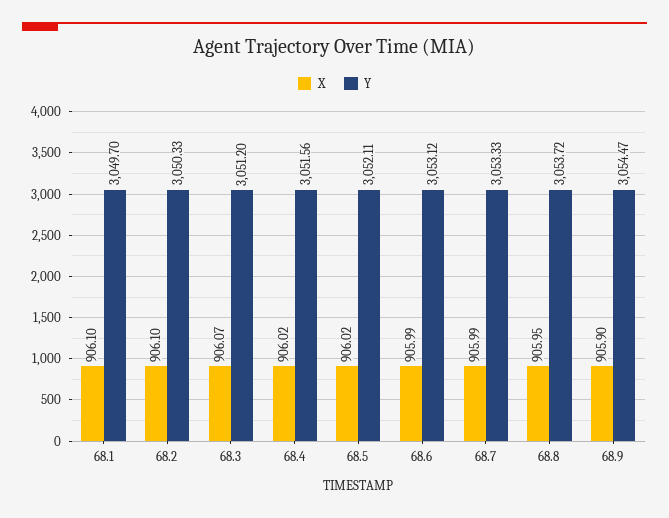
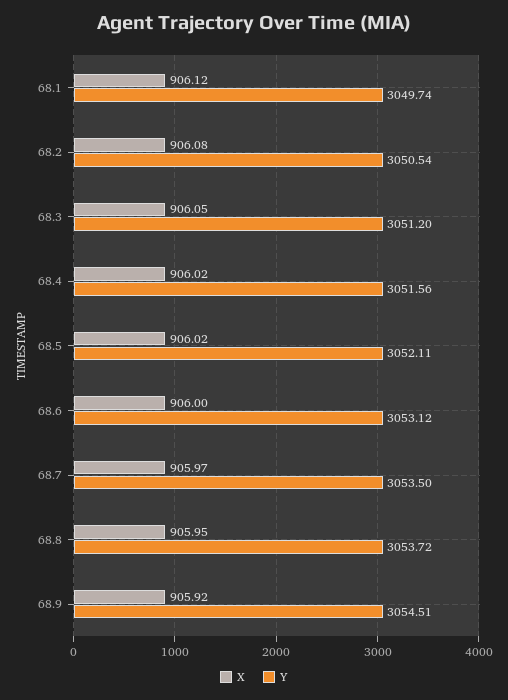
  {
    "X": {
-     "68.1": 906.1,
+     "68.1": 906.12,
-     "68.2": 906.1,
+     "68.2": 906.08,
-     "68.3": 906.07,
+     "68.3": 906.05,
      "68.4": 906.02,
      "68.5": 906.02,
-     "68.6": 905.99,
+     "68.6": 906,
-     "68.7": 905.99,
+     "68.7": 905.97,
      "68.8": 905.95,
-     "68.9": 905.9
+     "68.9": 905.92
    },
    "Y": {
-     "68.1": 3049.7,
+     "68.1": 3049.74,
-     "68.2": 3050.33,
+     "68.2": 3050.54,
      "68.3": 3051.2,
      "68.4": 3051.56,
      "68.5": 3052.11,
      "68.6": 3053.12,
-     "68.7": 3053.33,
+     "68.7": 3053.5,
      "68.8": 3053.72,
-     "68.9": 3054.47
+     "68.9": 3054.51
    }
  }

